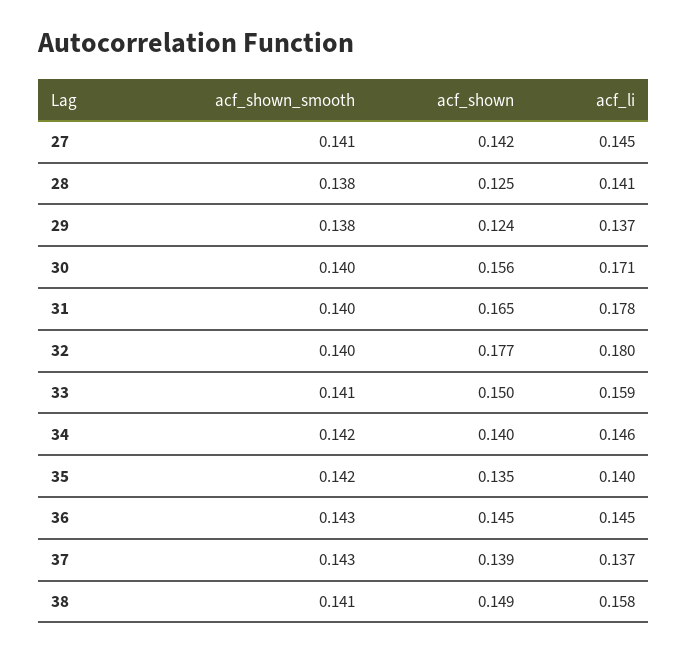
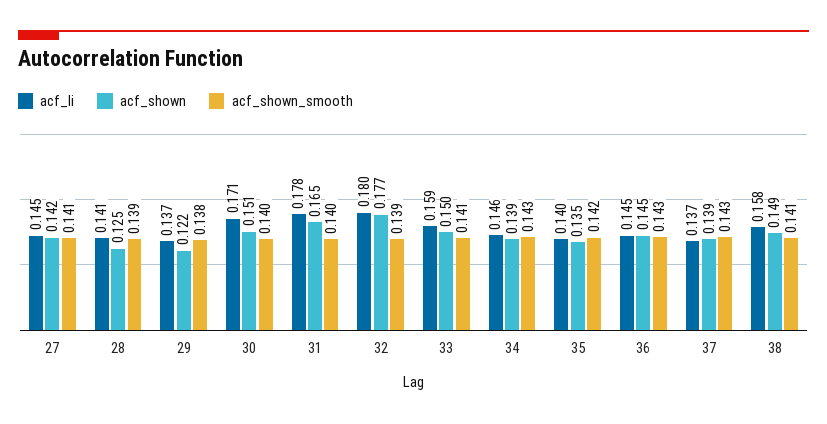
  {
    "acf_shown_smooth": {
      "27": 0.141,
-     "28": 0.138,
+     "28": 0.139,
      "29": 0.138,
      "30": 0.14,
      "31": 0.14,
-     "32": 0.14,
+     "32": 0.139,
      "33": 0.141,
-     "34": 0.142,
+     "34": 0.143,
      "35": 0.142,
      "36": 0.143,
      "37": 0.143,
      "38": 0.141
    },
    "acf_shown": {
      "27": 0.142,
      "28": 0.125,
-     "29": 0.124,
+     "29": 0.122,
-     "30": 0.156,
+     "30": 0.151,
      "31": 0.165,
      "32": 0.177,
      "33": 0.15,
-     "34": 0.14,
+     "34": 0.139,
      "35": 0.135,
      "36": 0.145,
      "37": 0.139,
      "38": 0.149
    },
    "acf_li": {
      "27": 0.145,
      "28": 0.141,
      "29": 0.137,
      "30": 0.171,
      "31": 0.178,
      "32": 0.18,
      "33": 0.159,
      "34": 0.146,
      "35": 0.14,
      "36": 0.145,
      "37": 0.137,
      "38": 0.158
    }
  }

